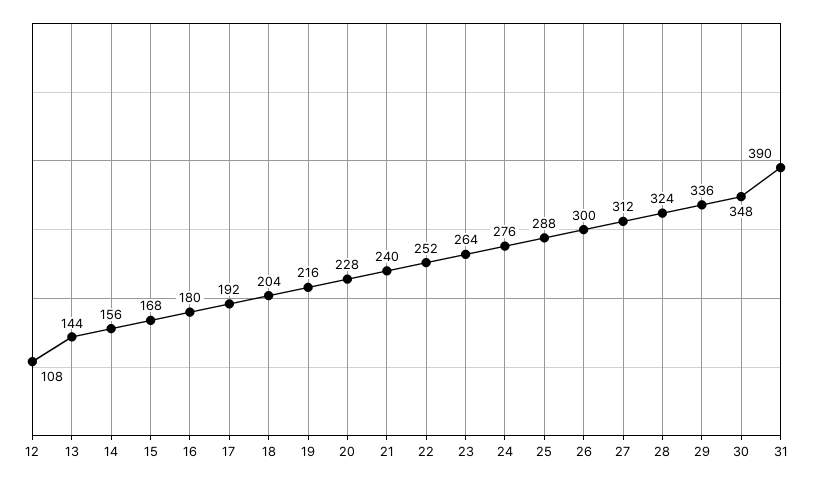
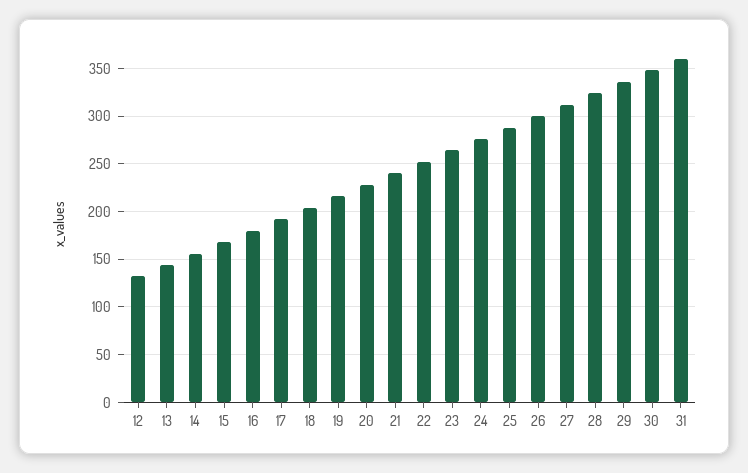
  {
-   "12": 108,
+   "12": 130,
    "13": 144,
    "14": 156,
    "15": 168,
    "16": 180,
    "17": 192,
    "18": 204,
    "19": 216,
    "20": 228,
    "21": 240,
    "22": 252,
    "23": 264,
    "24": 276,
    "25": 288,
    "26": 300,
    "27": 312,
    "28": 324,
    "29": 336,
    "30": 348,
-   "31": 390
+   "31": 360
  }

